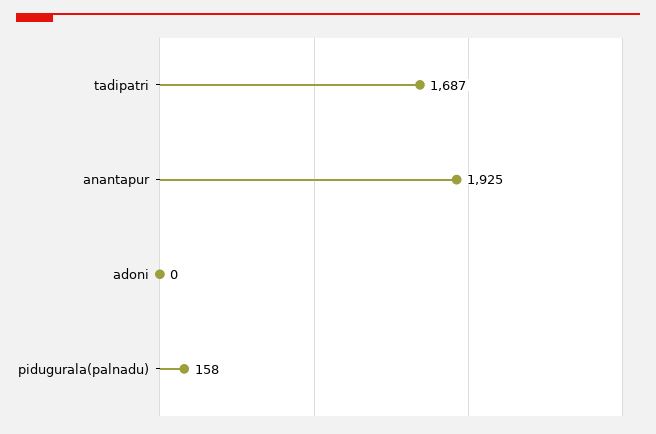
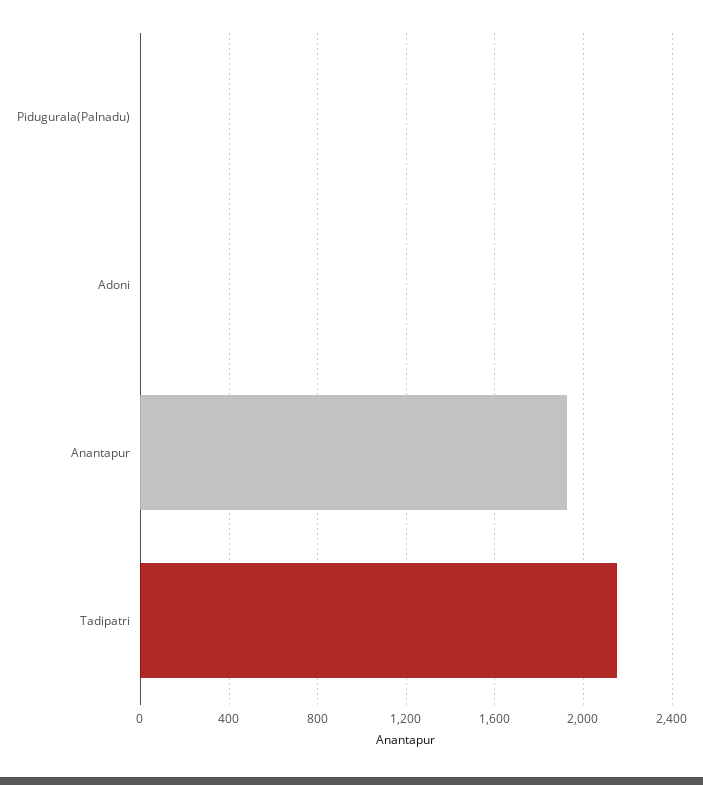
  {
-   "tadipatri": 1687,
+   "tadipatri": 2150,
    "anantapur": 1925,
    "adoni": 0,
-   "pidugurala(palnadu)": 158
+   "pidugurala(palnadu)": 0
  }

